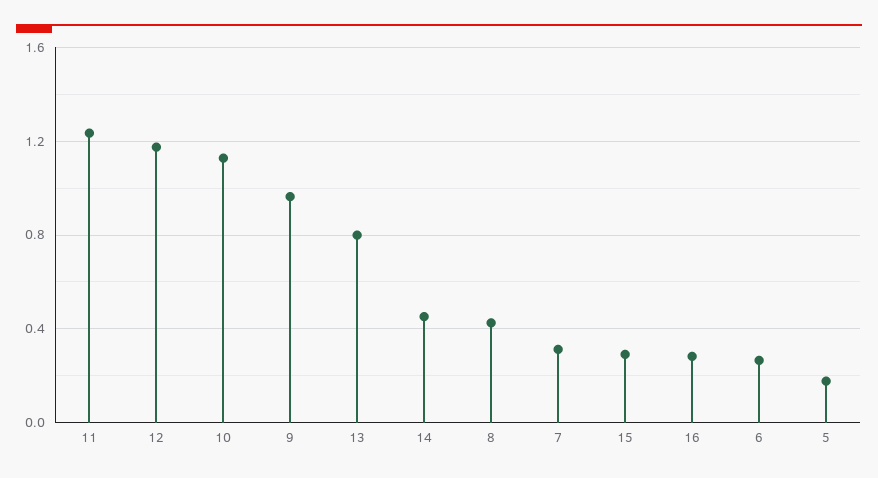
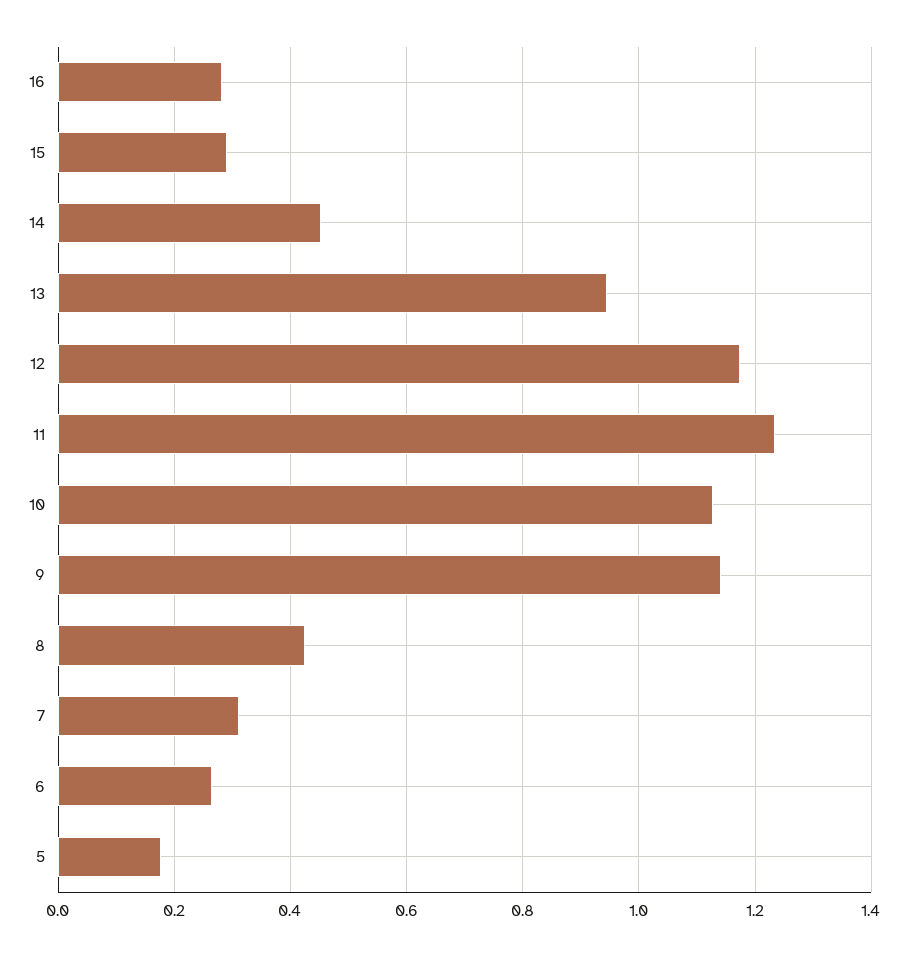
  {
    "11": 1.24,
    "12": 1.18,
    "10": 1.12,
-   "9": 0.95,
+   "9": 1.14,
-   "13": 0.8,
+   "13": 0.94,
    "14": 0.46,
    "8": 0.42,
    "7": 0.32,
    "15": 0.3,
    "16": 0.28,
    "6": 0.26,
    "5": 0.18
  }

